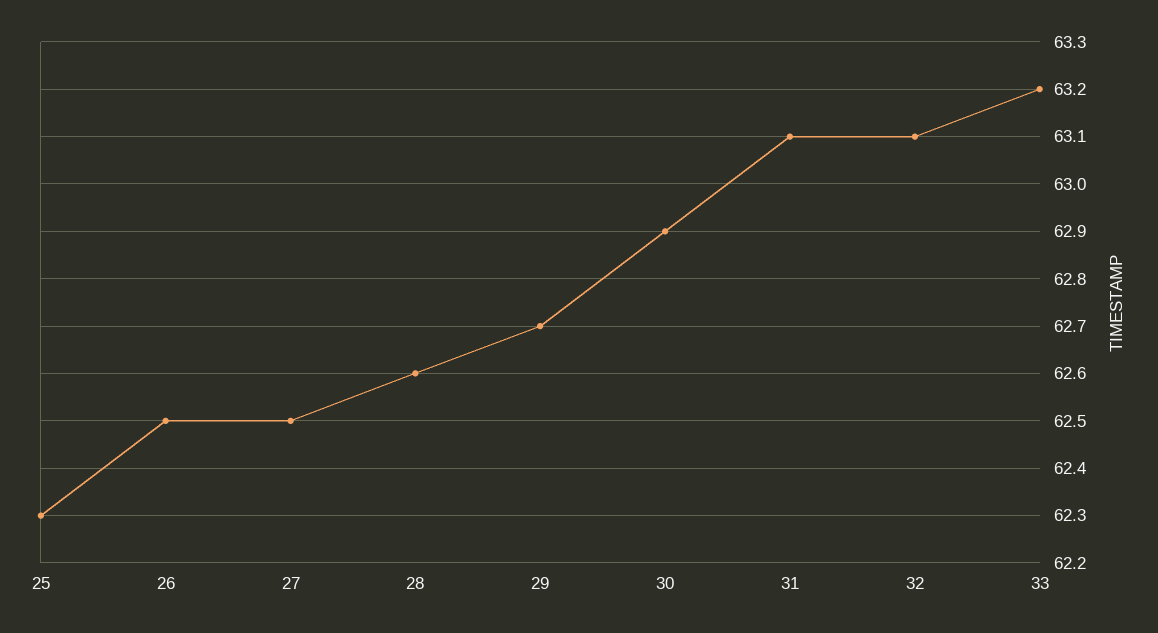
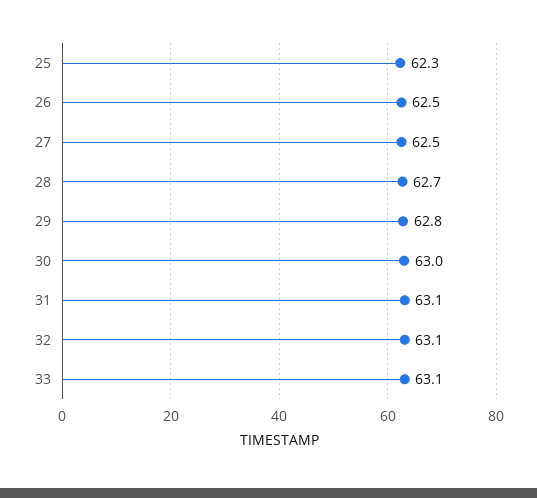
  {
    "25": 62.3,
    "26": 62.5,
    "27": 62.5,
-   "28": 62.6,
+   "28": 62.7,
-   "29": 62.7,
+   "29": 62.8,
-   "30": 62.9,
+   "30": 63,
    "31": 63.1,
    "32": 63.1,
-   "33": 63.2
+   "33": 63.1
  }

